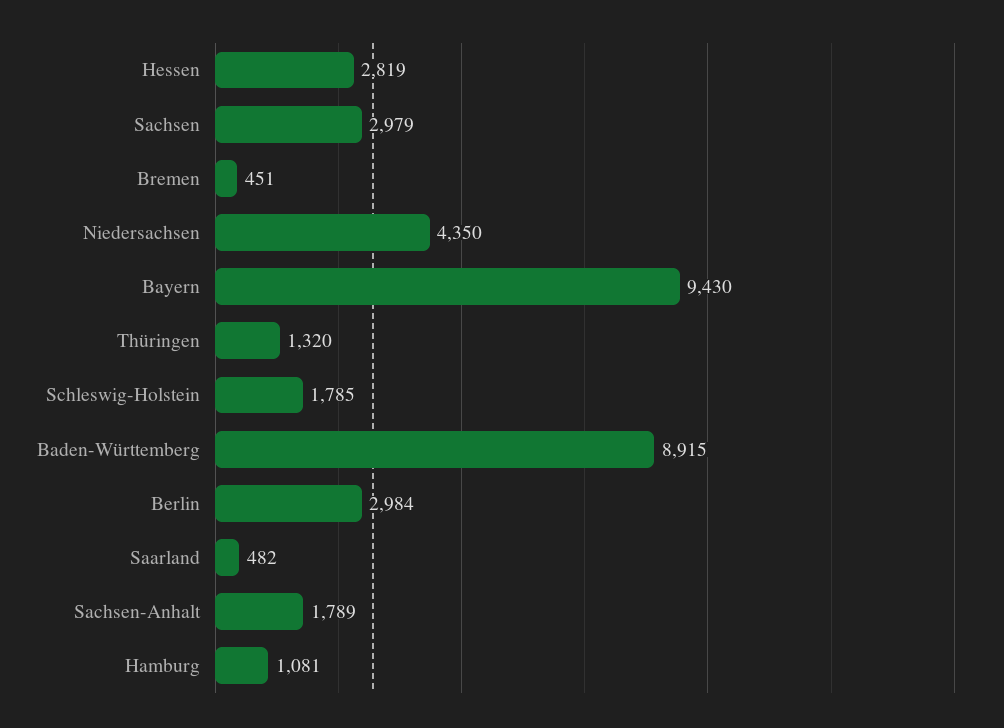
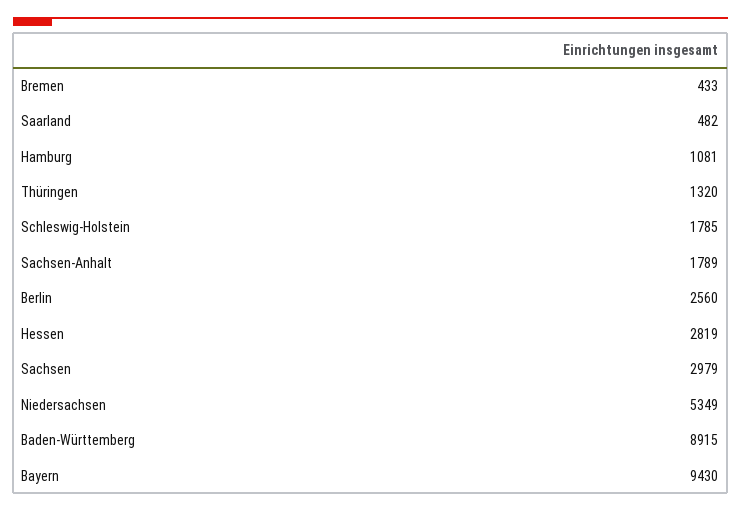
  {
    "Hessen": 2819,
    "Sachsen": 2979,
-   "Bremen": 451,
+   "Bremen": 433,
-   "Niedersachsen": 4350,
+   "Niedersachsen": 5349,
    "Bayern": 9430,
    "Thüringen": 1320,
    "Schleswig-Holstein": 1785,
    "Baden-Württemberg": 8915,
-   "Berlin": 2984,
+   "Berlin": 2560,
    "Saarland": 482,
    "Sachsen-Anhalt": 1789,
    "Hamburg": 1081
  }

